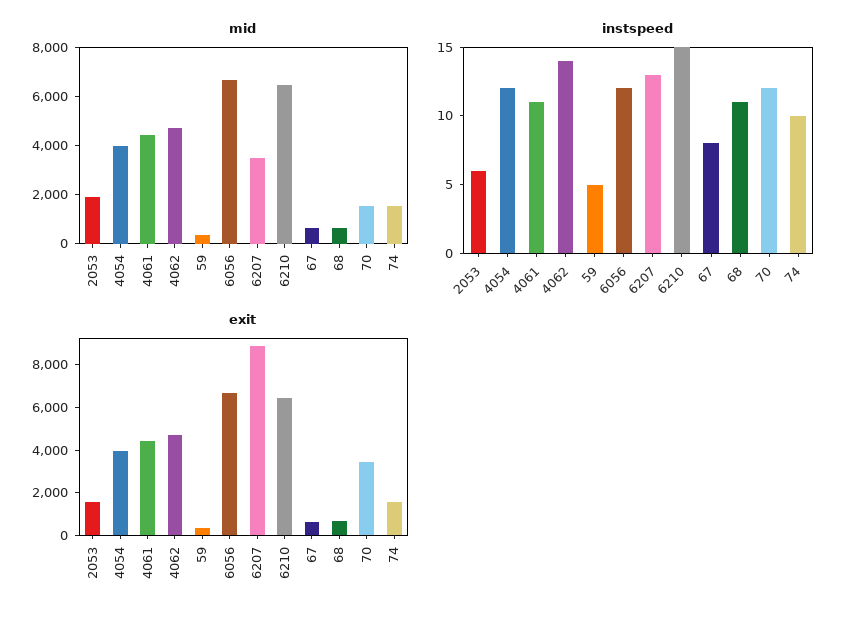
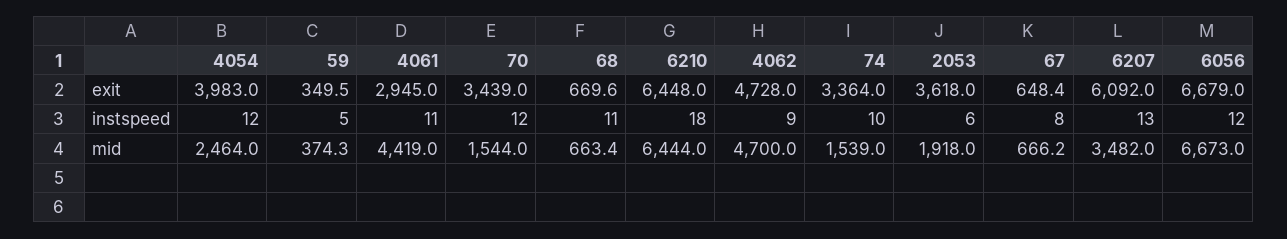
  {
    "mid": {
      "2053": 1918,
-     "4054": 4000,
+     "4054": 2464,
      "4061": 4419,
      "4062": 4700,
      "59": 374.3,
      "6056": 6673,
      "6207": 3482,
      "6210": 6444,
      "67": 666.2,
      "68": 663.4,
      "70": 1544,
      "74": 1539
    },
    "instspeed": {
      "2053": 6,
      "4054": 12,
      "4061": 11,
-     "4062": 14,
+     "4062": 9,
      "59": 5,
      "6056": 12,
      "6207": 13,
-     "6210": 15,
+     "6210": 18,
      "67": 8,
      "68": 11,
      "70": 12,
      "74": 10
    },
    "exit": {
-     "2053": 1500,
+     "2053": 3618,
      "4054": 3983,
-     "4061": 4500,
+     "4061": 2945,
      "4062": 4728,
      "59": 349.5,
      "6056": 6679,
-     "6207": 9000,
+     "6207": 6092,
      "6210": 6448,
      "67": 648.4,
      "68": 669.6,
      "70": 3439,
-     "74": 1500
+     "74": 3364
    }
  }

